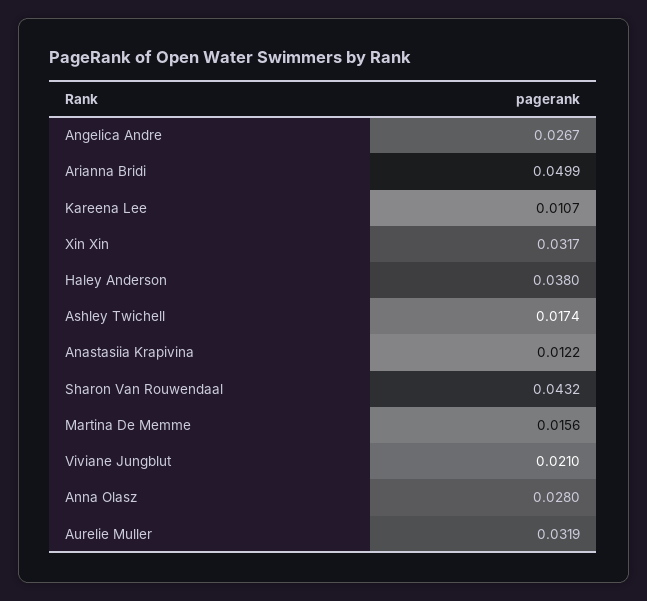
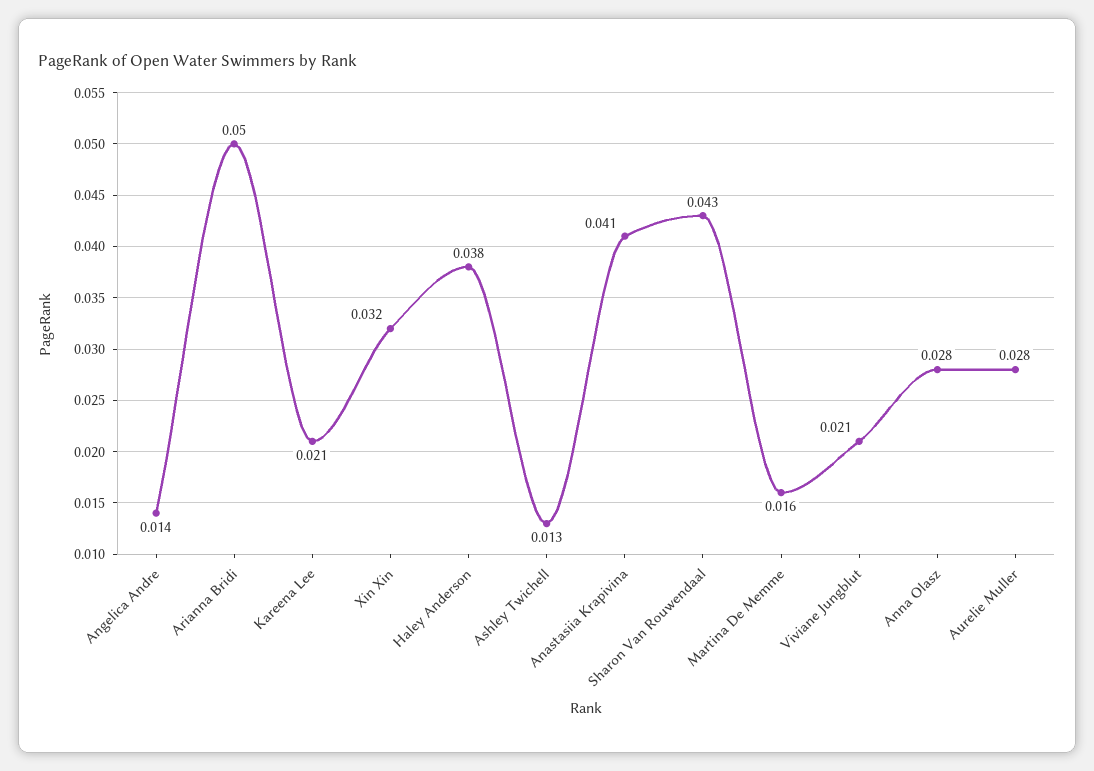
  {
-   "Angelica Andre": 0.0267,
+   "Angelica Andre": 0.014,
    "Arianna Bridi": 0.0499,
-   "Kareena Lee": 0.0107,
+   "Kareena Lee": 0.021,
    "Xin Xin": 0.0317,
    "Haley Anderson": 0.038,
-   "Ashley Twichell": 0.0174,
+   "Ashley Twichell": 0.013,
-   "Anastasiia Krapivina": 0.0122,
+   "Anastasiia Krapivina": 0.041,
    "Sharon Van Rouwendaal": 0.0432,
    "Martina De Memme": 0.0156,
    "Viviane Jungblut": 0.021,
    "Anna Olasz": 0.028,
-   "Aurelie Muller": 0.0319
+   "Aurelie Muller": 0.028
  }

